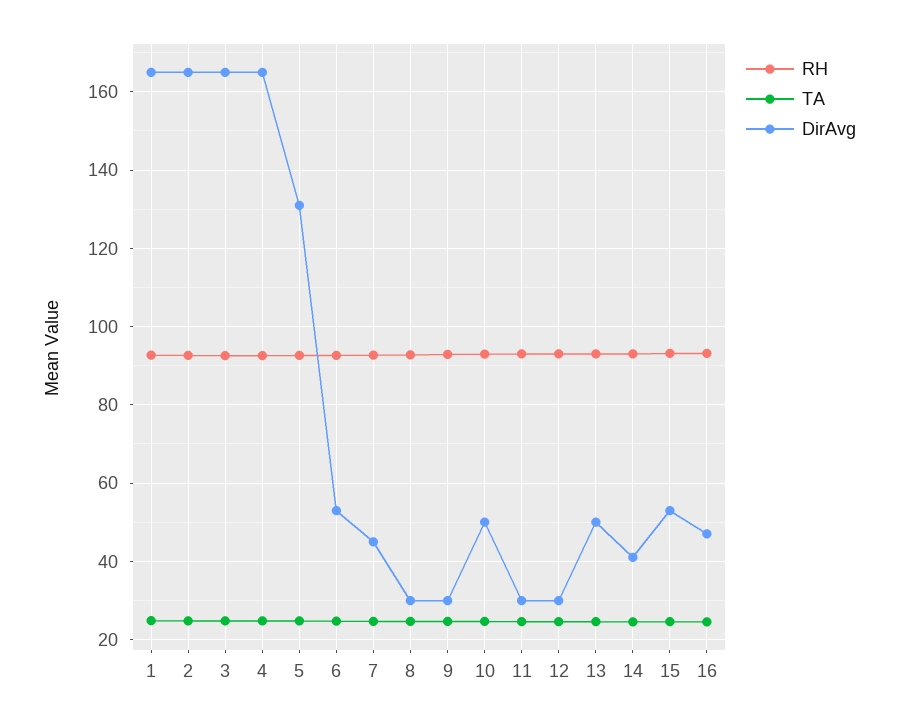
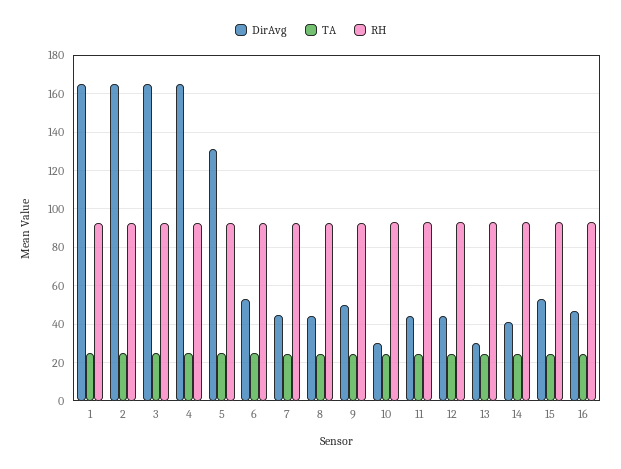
  {
    "RH": {
      "1": 92,
      "2": 92,
      "3": 92,
      "4": 92,
      "5": 92,
      "6": 92,
      "7": 92,
      "8": 92,
      "9": 92,
      "10": 92,
      "11": 94,
      "12": 94,
      "13": 94,
      "14": 94,
      "15": 94,
      "16": 94
    },
    "TA": {
      "1": 24,
      "2": 24,
      "3": 24,
      "4": 24,
      "5": 24,
      "6": 24,
      "7": 24,
      "8": 24,
      "9": 24,
      "10": 24,
      "11": 24,
      "12": 24,
      "13": 24,
      "14": 24,
      "15": 24,
      "16": 24
    },
    "DirAvg": {
      "1": 166,
      "2": 166,
      "3": 166,
      "4": 166,
      "5": 132,
      "6": 54,
      "7": 46,
-     "8": 30,
+     "8": 45,
-     "9": 30,
+     "9": 50,
-     "10": 50,
+     "10": 30,
-     "11": 30,
+     "11": 45,
-     "12": 30,
+     "12": 45,
-     "13": 50,
+     "13": 30,
      "14": 42,
      "15": 54,
      "16": 48
    }
  }

